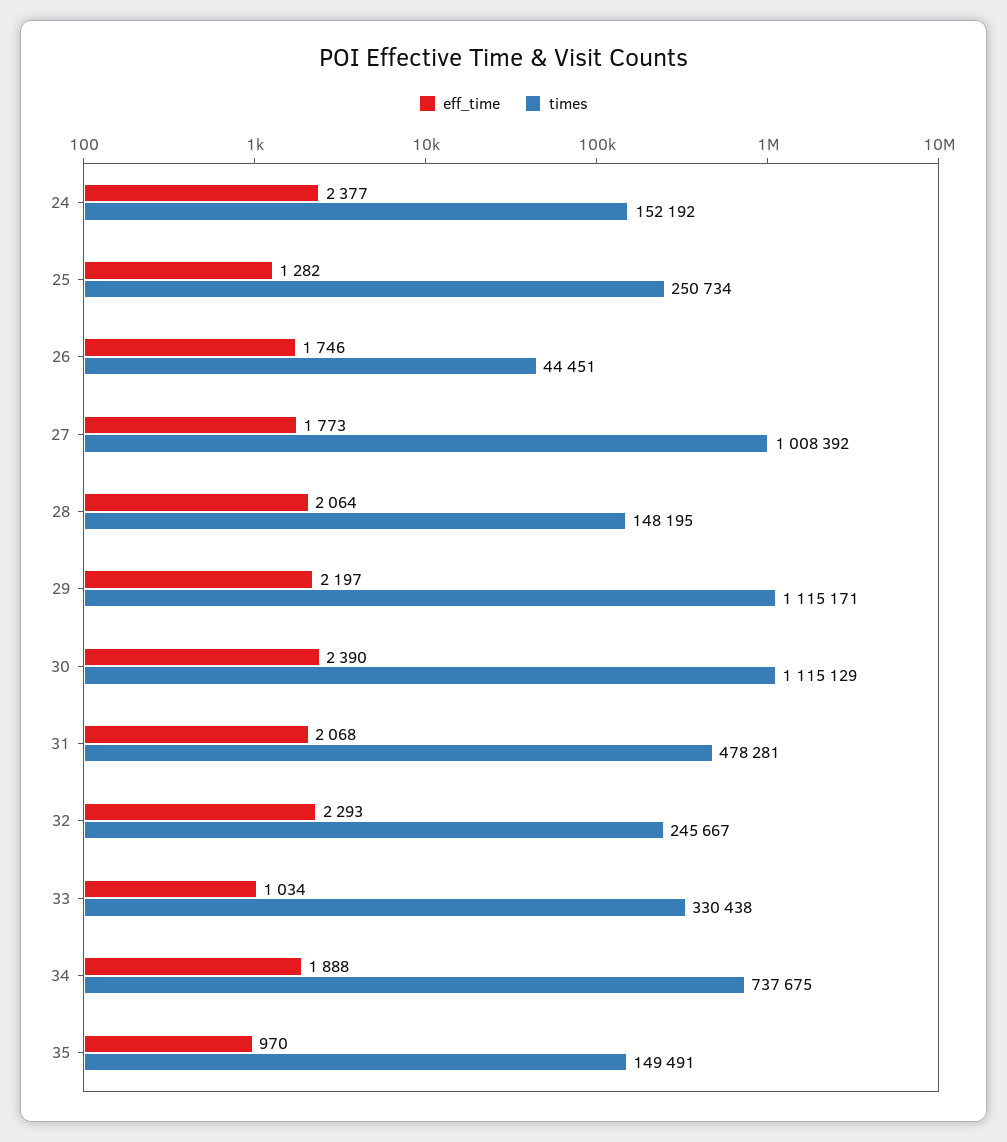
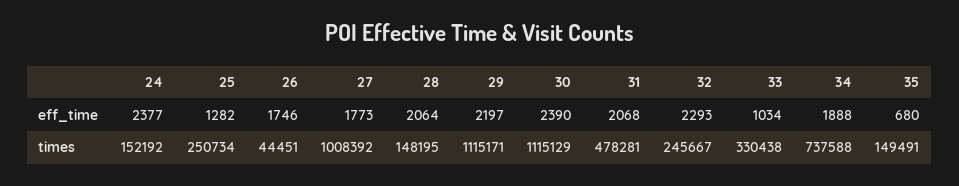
  {
    "eff_time": {
      "24": 2377,
      "25": 1282,
      "26": 1746,
      "27": 1773,
      "28": 2064,
      "29": 2197,
      "30": 2390,
      "31": 2068,
      "32": 2293,
      "33": 1034,
      "34": 1888,
-     "35": 970
+     "35": 680
    },
    "times": {
      "24": 152192,
      "25": 250734,
      "26": 44451,
      "27": 1008392,
      "28": 148195,
      "29": 1115171,
      "30": 1115129,
      "31": 478281,
      "32": 245667,
      "33": 330438,
-     "34": 737675,
+     "34": 737588,
      "35": 149491
    }
  }

